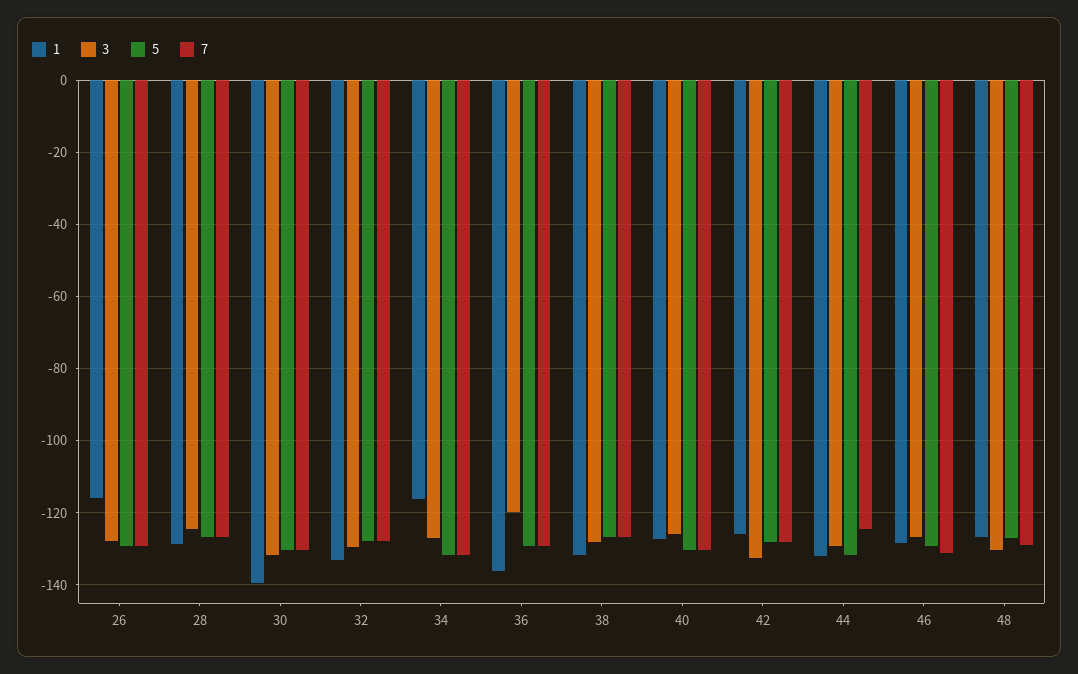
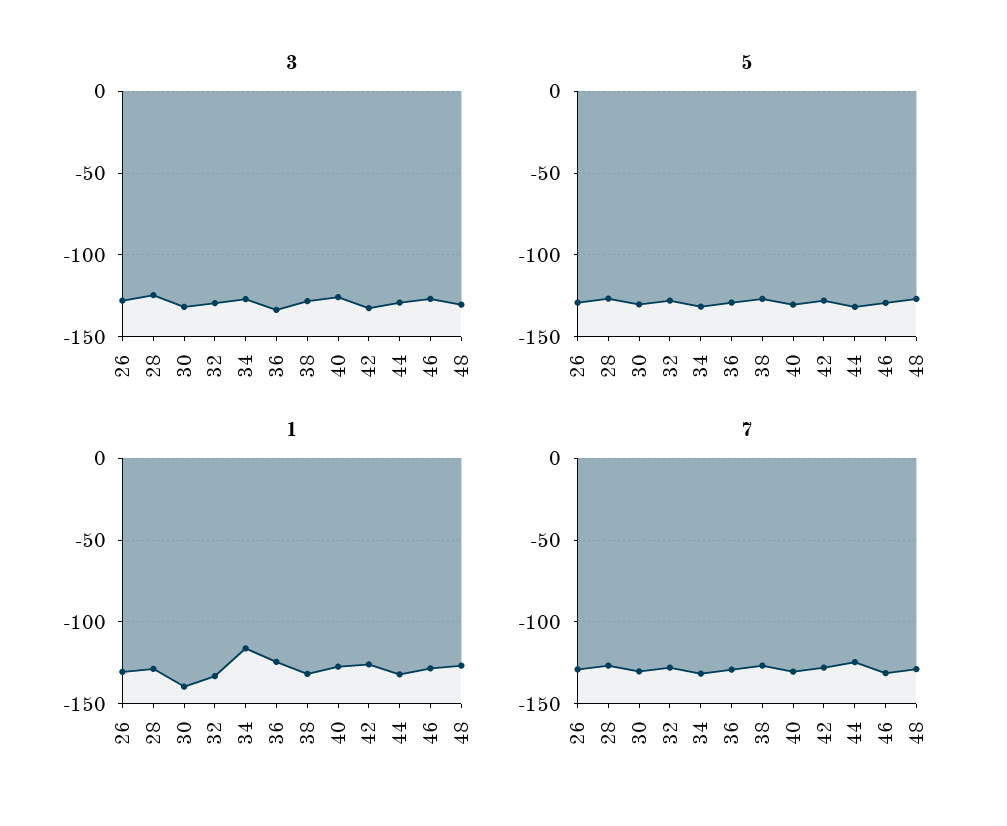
  {
    "1": {
-     "26": -116,
+     "26": -130,
      "28": -128,
      "30": -140,
      "32": -134,
      "34": -116,
-     "36": -136,
+     "36": -125,
      "38": -132,
      "40": -128,
      "42": -126,
      "44": -132,
      "46": -128,
      "48": -126
    },
    "3": {
      "26": -128,
      "28": -124,
      "30": -132,
      "32": -130,
      "34": -128,
-     "36": -120,
+     "36": -135,
      "38": -128,
      "40": -126,
      "42": -132,
      "44": -130,
      "46": -126,
      "48": -130
    },
    "5": {
      "26": -130,
      "28": -126,
      "30": -130,
      "32": -128,
      "34": -132,
      "36": -130,
      "38": -126,
      "40": -130,
      "42": -128,
      "44": -132,
      "46": -130,
      "48": -126
    },
    "7": {
      "26": -130,
      "28": -126,
      "30": -130,
      "32": -128,
      "34": -132,
      "36": -130,
      "38": -126,
      "40": -130,
      "42": -128,
      "44": -124,
      "46": -132,
      "48": -128
    }
  }

